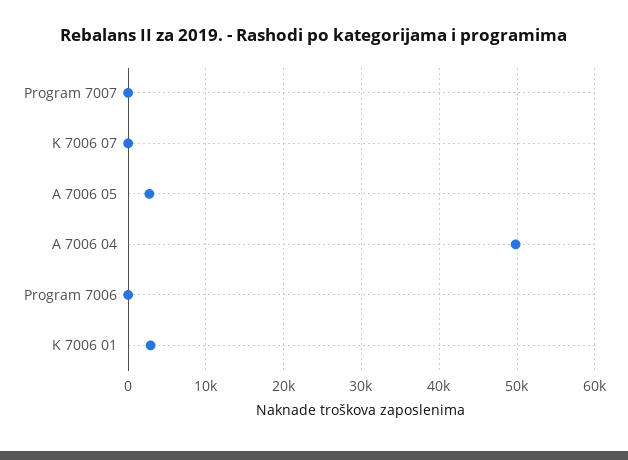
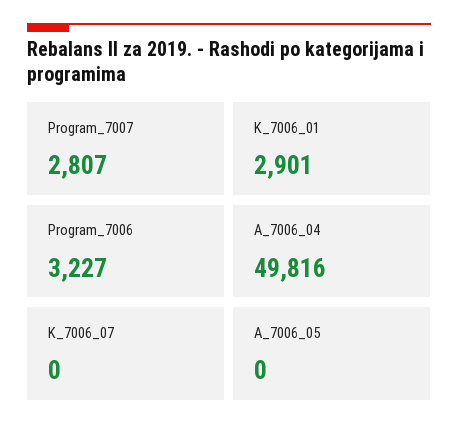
  {
-   "Program 7007": 0,
+   "Program 7007": 2807,
    "K 7006 07": 0,
-   "A 7006 05": 3000,
+   "A 7006 05": 0,
    "A 7006 04": 49816,
-   "Program 7006": 0,
+   "Program 7006": 3227,
    "K 7006 01": 2901
  }

